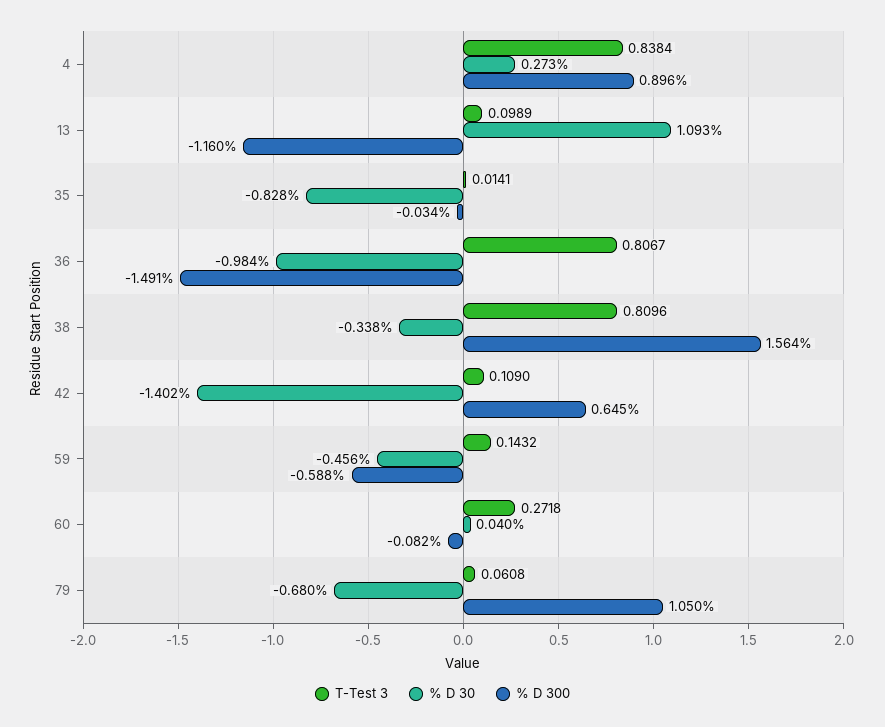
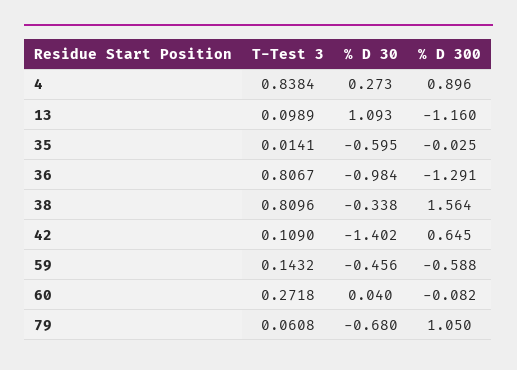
  {
    "T-Test 3": {
      "4": 0.8384,
      "13": 0.0989,
      "35": 0.0141,
      "36": 0.8067,
      "38": 0.8096,
      "42": 0.109,
      "59": 0.1432,
      "60": 0.2718,
      "79": 0.0608
    },
    "% D 30": {
      "4": 0.273,
      "13": 1.093,
-     "35": -0.828,
+     "35": -0.595,
      "36": -0.984,
      "38": -0.338,
      "42": -1.402,
      "59": -0.456,
      "60": 0.04,
      "79": -0.68
    },
    "% D 300": {
      "4": 0.896,
      "13": -1.16,
-     "35": -0.034,
+     "35": -0.025,
-     "36": -1.491,
+     "36": -1.291,
      "38": 1.564,
      "42": 0.645,
      "59": -0.588,
      "60": -0.082,
      "79": 1.05
    }
  }

